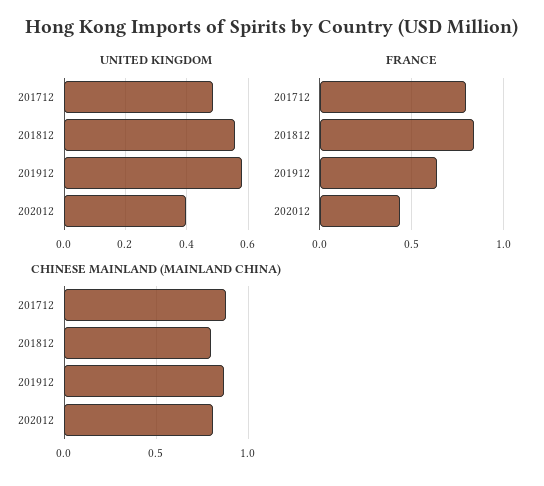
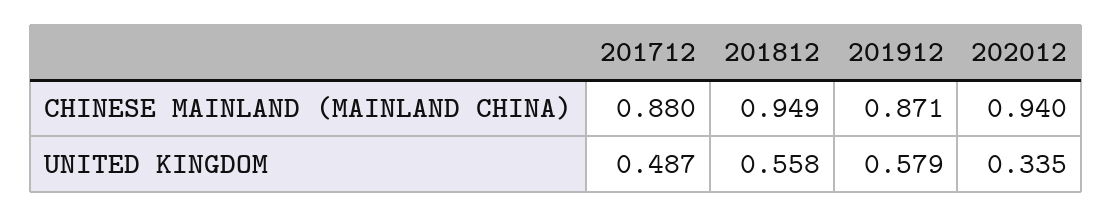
  {
    "UNITED KINGDOM": {
      "201712": 0.487,
      "201812": 0.558,
      "201912": 0.579,
-     "202012": 0.4
+     "202012": 0.335
    },
-   "FRANCE": {
-     "201712": 0.8,
-     "201812": 0.85,
-     "201912": 0.65,
-     "202012": 0.45
-   },
    "CHINESE MAINLAND (MAINLAND CHINA)": {
      "201712": 0.88,
-     "201812": 0.8,
+     "201812": 0.949,
      "201912": 0.871,
-     "202012": 0.8
+     "202012": 0.94
    }
  }

